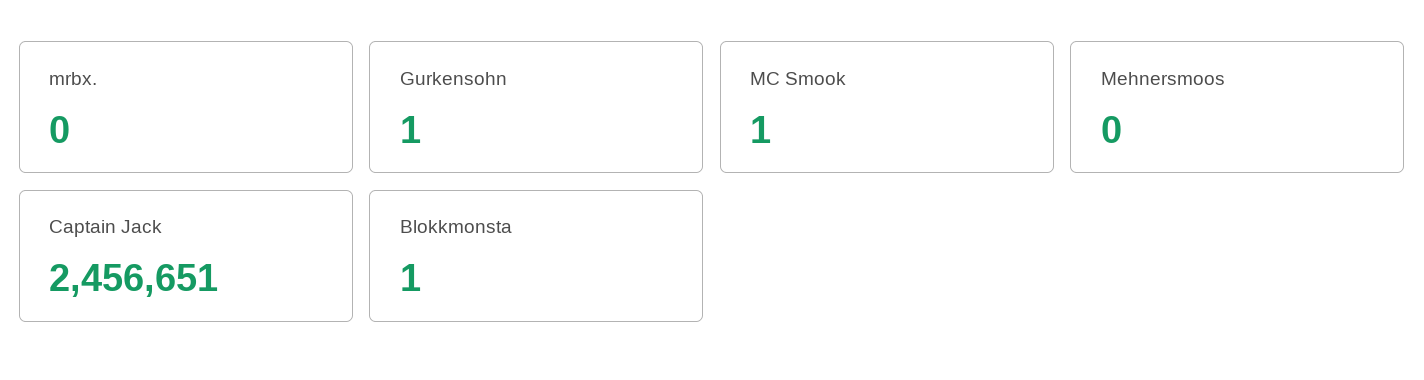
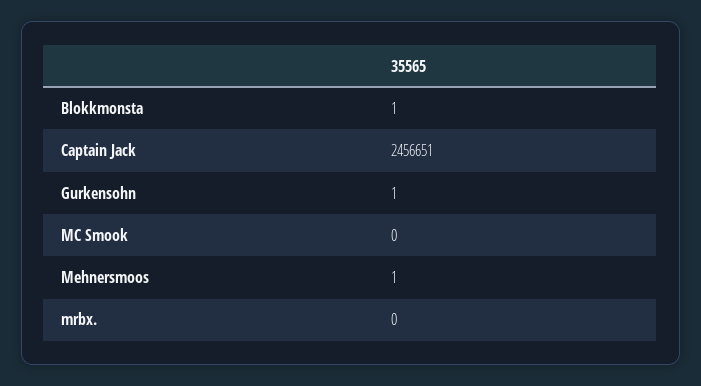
  {
    "mrbx.": 0,
    "Gurkensohn": 1,
-   "MC Smook": 1,
+   "MC Smook": 0,
-   "Mehnersmoos": 0,
+   "Mehnersmoos": 1,
    "Captain Jack": 2456651,
    "Blokkmonsta": 1
  }

